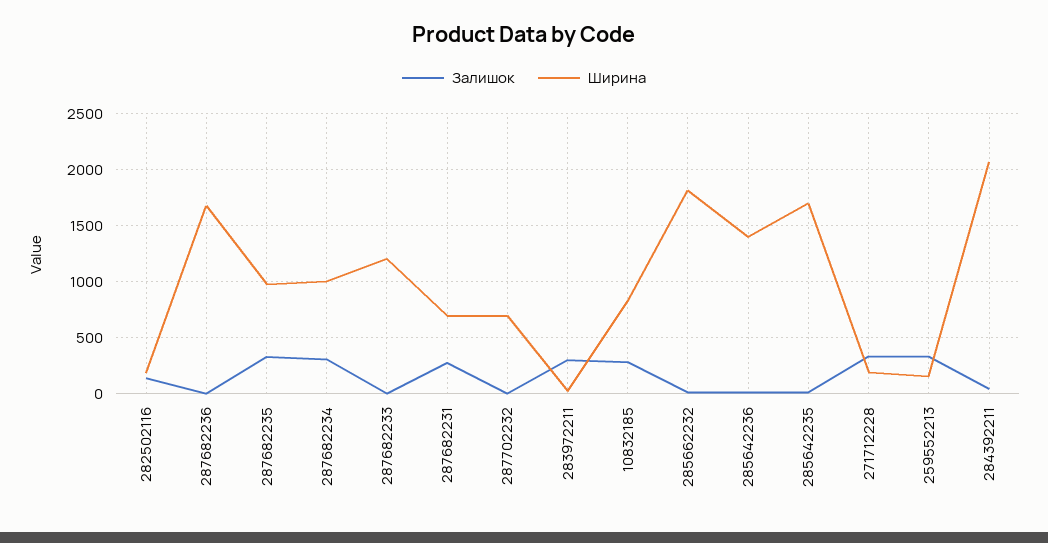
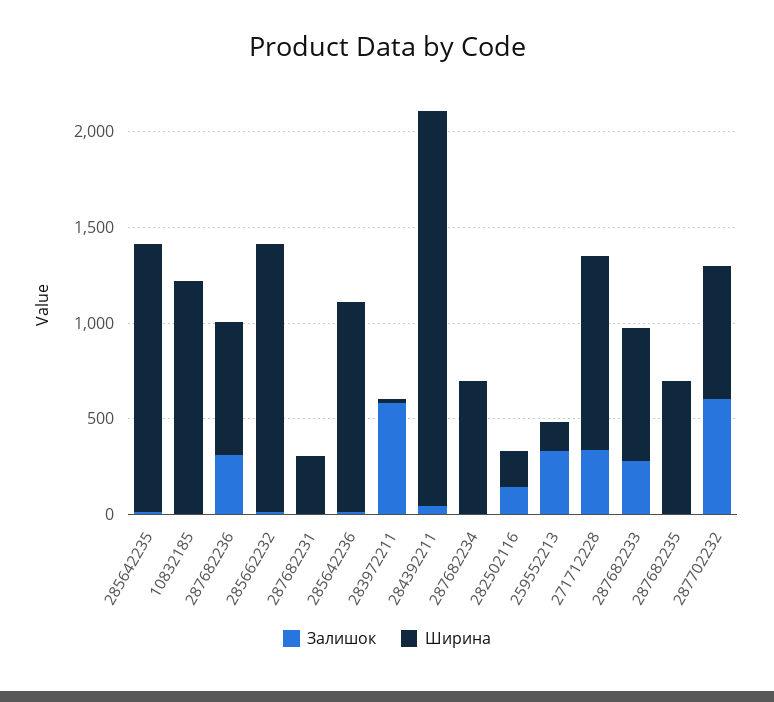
  {
    "Залишок": {
      "282502116": 100,
-     "287682236": 0,
+     "287682236": 300,
-     "287682235": 300,
+     "287682235": 0,
-     "287682234": 300,
+     "287682234": 0,
-     "287682233": 0,
+     "287682233": 300,
-     "287682231": 300,
+     "287682231": 0,
-     "287702232": 0,
+     "287702232": 600,
-     "283972211": 300,
+     "283972211": 600,
-     "10832185": 300,
+     "10832185": 0,
      "285662232": 0,
      "285642236": 0,
      "285642235": 0,
      "271712228": 300,
      "259552213": 300,
      "284392211": 0
    },
    "Ширина": {
      "282502116": 200,
-     "287682236": 1700,
+     "287682236": 700,
-     "287682235": 1000,
+     "287682235": 700,
-     "287682234": 1000,
+     "287682234": 700,
-     "287682233": 1200,
+     "287682233": 700,
-     "287682231": 700,
+     "287682231": 300,
      "287702232": 700,
      "283972211": 0,
-     "10832185": 800,
+     "10832185": 1200,
-     "285662232": 1800,
+     "285662232": 1400,
-     "285642236": 1400,
+     "285642236": 1100,
-     "285642235": 1700,
+     "285642235": 1400,
-     "271712228": 200,
+     "271712228": 1000,
      "259552213": 200,
      "284392211": 2100
    }
  }

